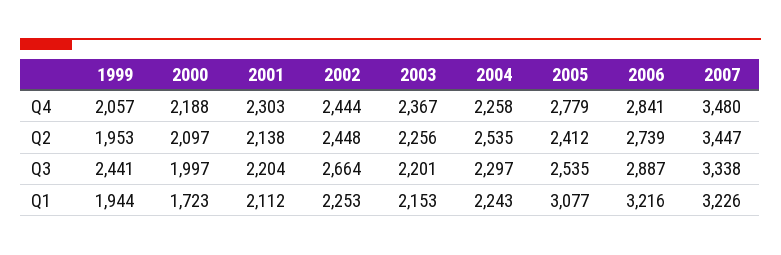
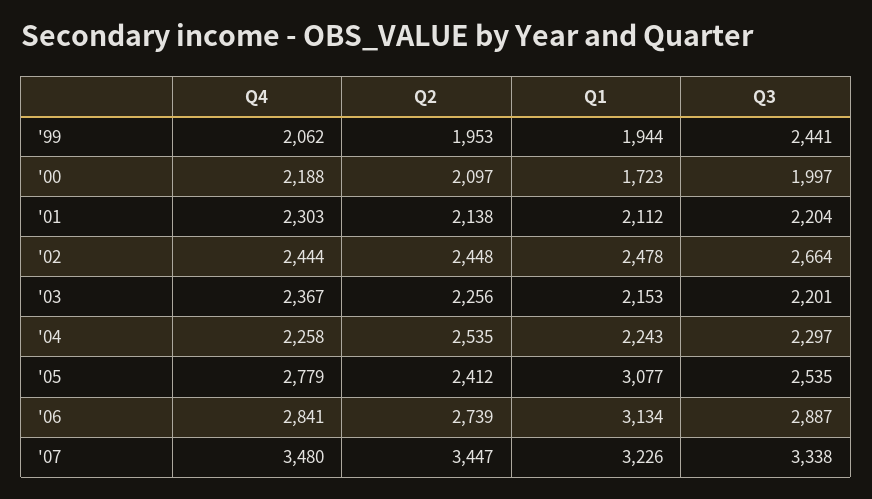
  {
    "1999": {
-     "Q4": 2057,
+     "Q4": 2062,
      "Q2": 1953,
      "Q3": 2441,
      "Q1": 1944
    },
    "2000": {
      "Q4": 2188,
      "Q2": 2097,
      "Q3": 1997,
      "Q1": 1723
    },
    "2001": {
      "Q4": 2303,
      "Q2": 2138,
      "Q3": 2204,
      "Q1": 2112
    },
    "2002": {
      "Q4": 2444,
      "Q2": 2448,
      "Q3": 2664,
-     "Q1": 2253
+     "Q1": 2478
    },
    "2003": {
      "Q4": 2367,
      "Q2": 2256,
      "Q3": 2201,
      "Q1": 2153
    },
    "2004": {
      "Q4": 2258,
      "Q2": 2535,
      "Q3": 2297,
      "Q1": 2243
    },
    "2005": {
      "Q4": 2779,
      "Q2": 2412,
      "Q3": 2535,
      "Q1": 3077
    },
    "2006": {
      "Q4": 2841,
      "Q2": 2739,
      "Q3": 2887,
-     "Q1": 3216
+     "Q1": 3134
    },
    "2007": {
      "Q4": 3480,
      "Q2": 3447,
      "Q3": 3338,
      "Q1": 3226
    }
  }

